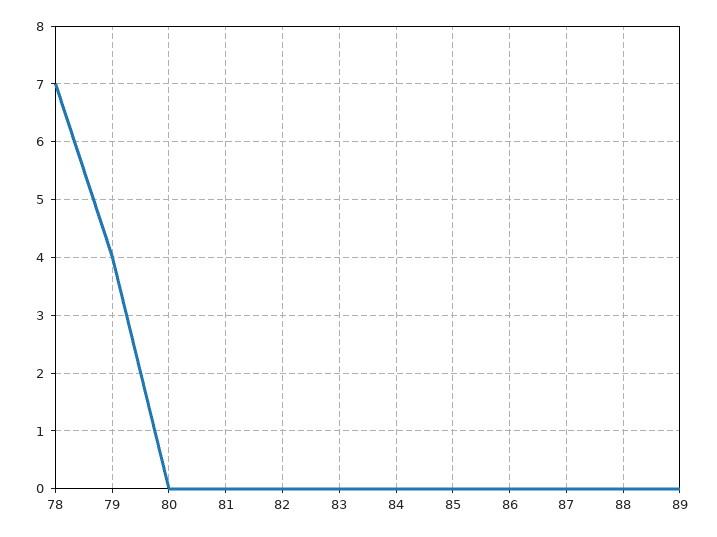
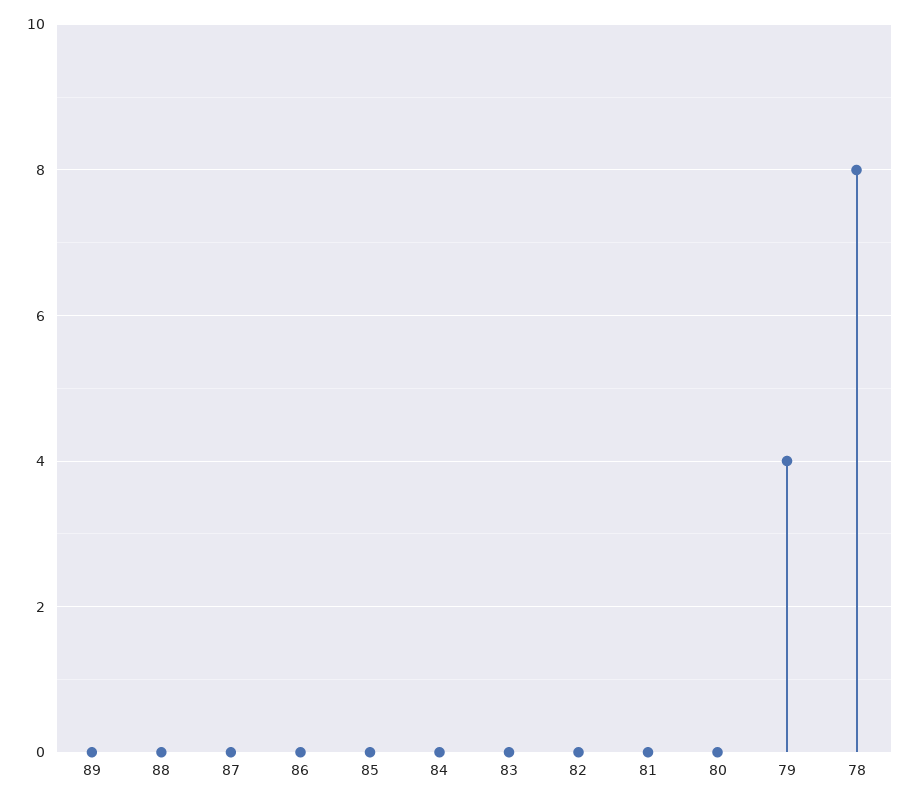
  {
-   "78": 7,
+   "78": 8,
    "79": 4,
    "80": 0,
    "81": 0,
    "82": 0,
    "83": 0,
    "84": 0,
    "85": 0,
    "86": 0,
    "87": 0,
    "88": 0,
    "89": 0
  }

